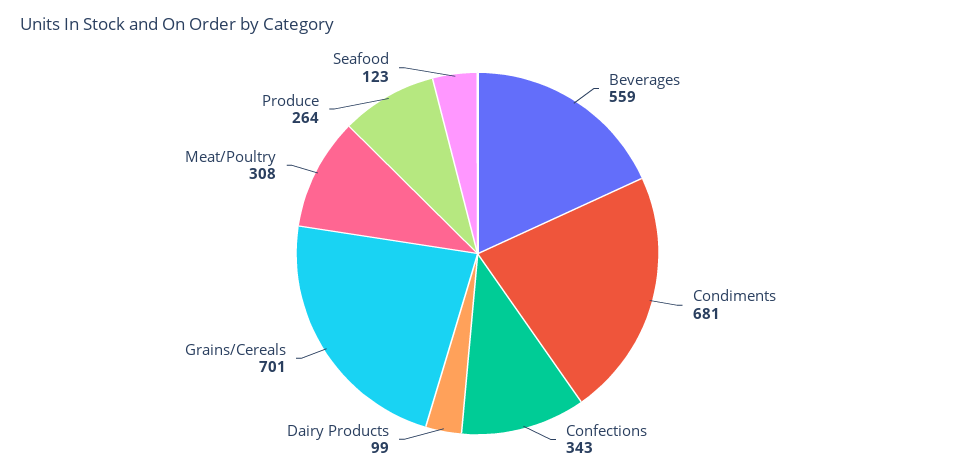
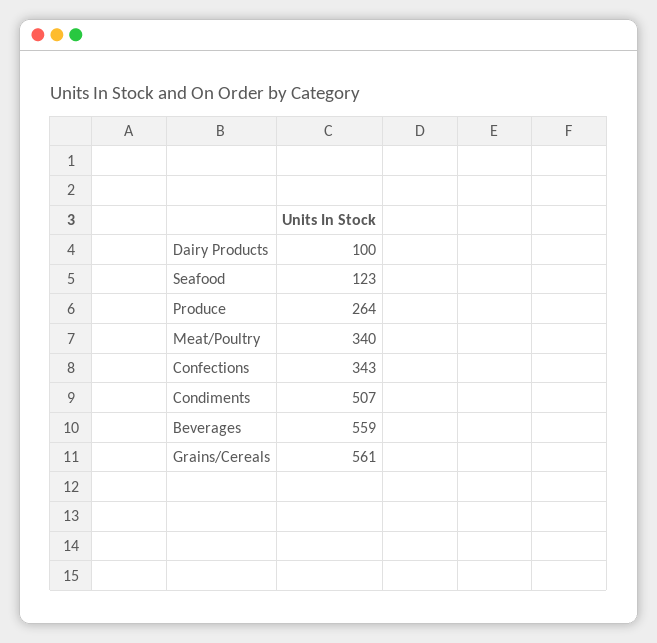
  {
    "Beverages": 559,
-   "Condiments": 681,
+   "Condiments": 507,
    "Confections": 343,
-   "Dairy Products": 99,
+   "Dairy Products": 100,
-   "Grains/Cereals": 701,
+   "Grains/Cereals": 561,
-   "Meat/Poultry": 308,
+   "Meat/Poultry": 340,
    "Produce": 264,
    "Seafood": 123
  }

